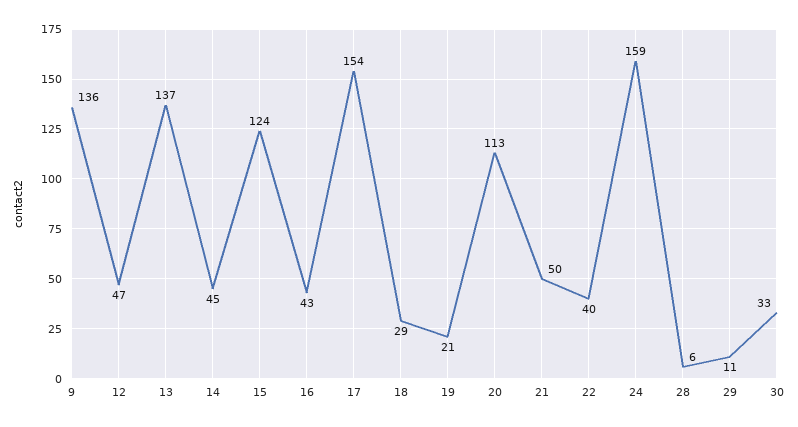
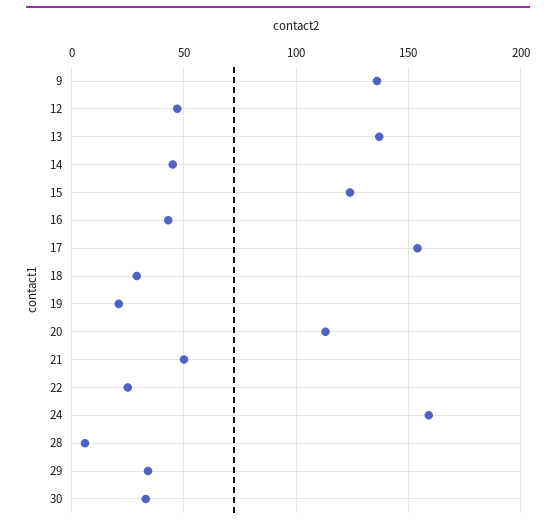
  {
    "9": 136,
    "12": 47,
    "13": 137,
    "14": 45,
    "15": 124,
    "16": 43,
    "17": 154,
    "18": 29,
    "19": 21,
    "20": 113,
    "21": 50,
-   "22": 40,
+   "22": 25,
    "24": 159,
    "28": 6,
-   "29": 11,
+   "29": 35,
    "30": 33
  }

